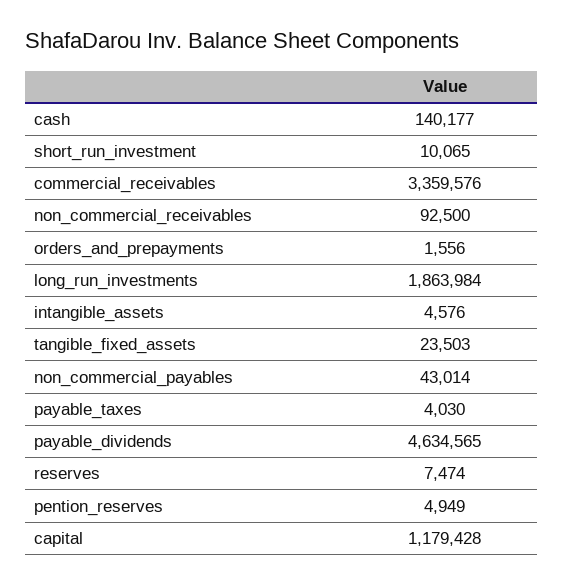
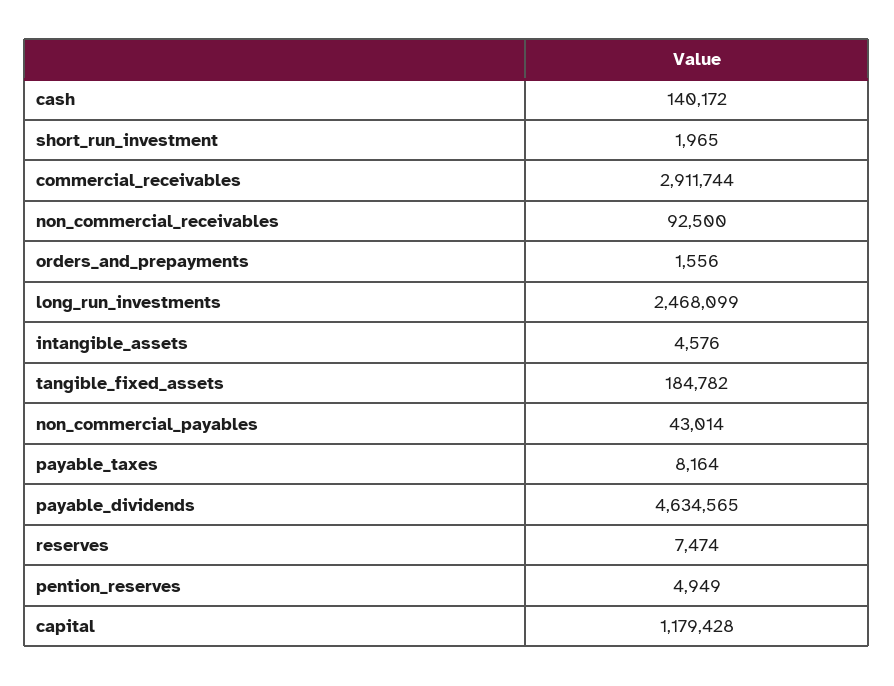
  {
-   "cash": 140177,
+   "cash": 140172,
-   "short_run_investment": 10065,
+   "short_run_investment": 1965,
-   "commercial_receivables": 3359576,
+   "commercial_receivables": 2911744,
    "non_commercial_receivables": 92500,
    "orders_and_prepayments": 1556,
-   "long_run_investments": 1863984,
+   "long_run_investments": 2468099,
    "intangible_assets": 4576,
-   "tangible_fixed_assets": 23503,
+   "tangible_fixed_assets": 184782,
    "non_commercial_payables": 43014,
-   "payable_taxes": 4030,
+   "payable_taxes": 8164,
    "payable_dividends": 4634565,
    "reserves": 7474,
    "pention_reserves": 4949,
    "capital": 1179428
  }

